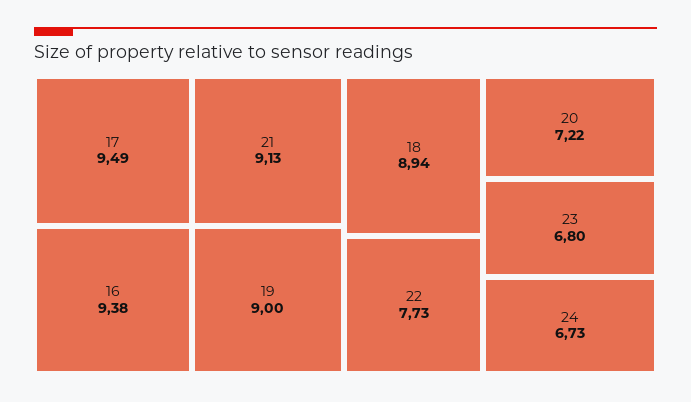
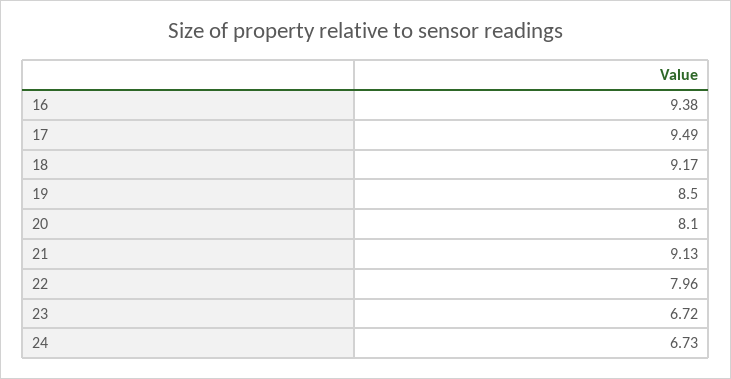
  {
    "17": 9.49,
    "16": 9.38,
    "21": 9.13,
-   "19": 9,
+   "19": 8.5,
-   "18": 8.94,
+   "18": 9.17,
-   "22": 7.73,
+   "22": 7.96,
-   "20": 7.22,
+   "20": 8.1,
-   "23": 6.8,
+   "23": 6.72,
    "24": 6.73
  }

